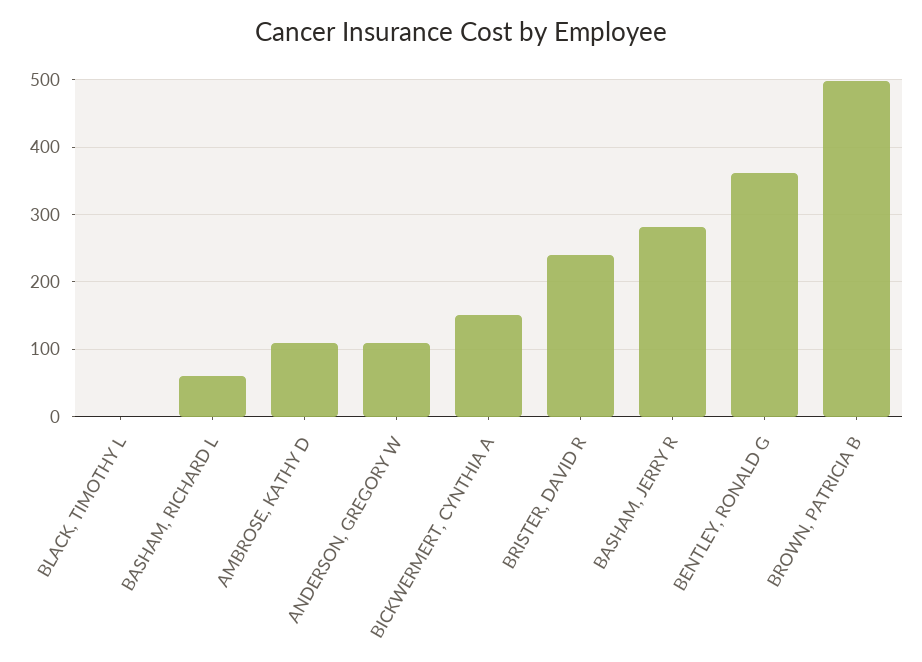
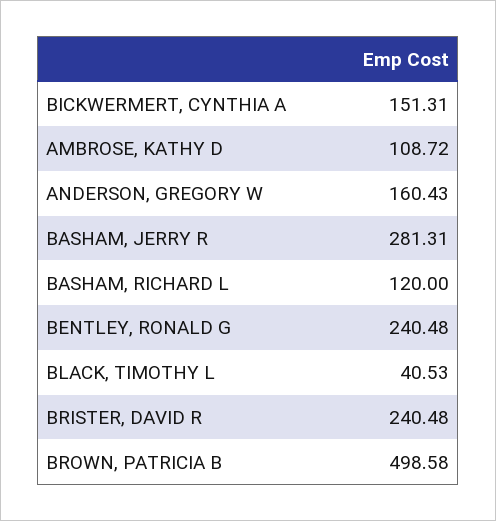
  {
-   "BLACK, TIMOTHY L": 0,
+   "BLACK, TIMOTHY L": 40.53,
-   "BASHAM, RICHARD L": 60,
+   "BASHAM, RICHARD L": 120,
    "AMBROSE, KATHY D": 108.72,
-   "ANDERSON, GREGORY W": 110,
+   "ANDERSON, GREGORY W": 160.43,
    "BICKWERMERT, CYNTHIA A": 151.31,
    "BRISTER, DAVID R": 240.48,
    "BASHAM, JERRY R": 281.31,
-   "BENTLEY, RONALD G": 360,
+   "BENTLEY, RONALD G": 240.48,
    "BROWN, PATRICIA B": 498.58
  }

